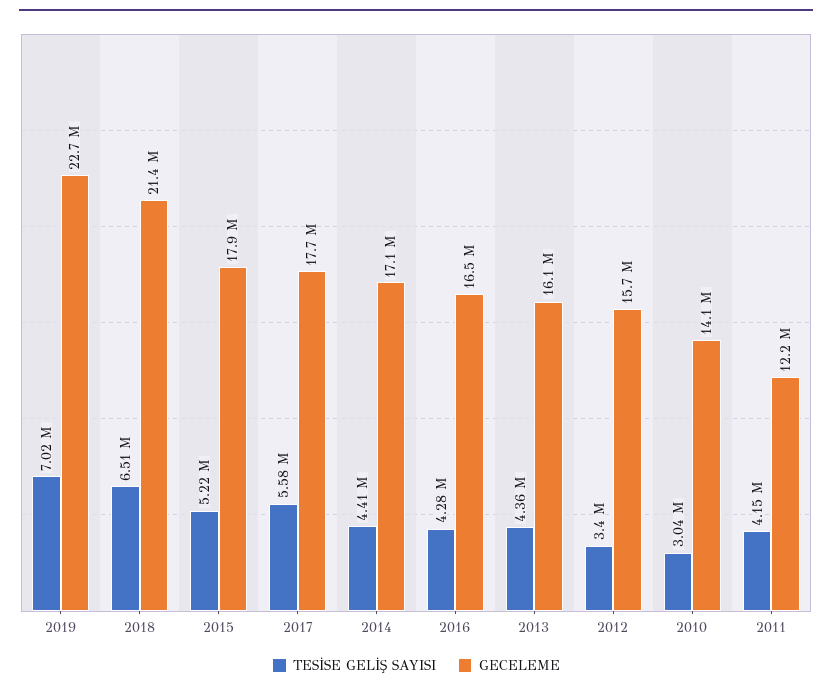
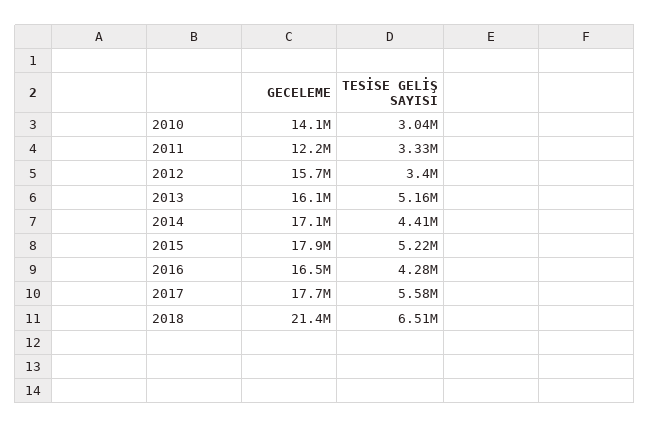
  {
    "TESİSE GELİŞ SAYISI": {
-     "2019": 7020000,
      "2018": 6510000,
      "2015": 5220000,
      "2017": 5580000,
      "2014": 4410000,
      "2016": 4280000,
-     "2013": 4360000,
+     "2013": 5160000,
      "2012": 3400000,
      "2010": 3040000,
-     "2011": 4150000
+     "2011": 3330000
    },
    "GECELEME": {
-     "2019": 22700000,
      "2018": 21400000,
      "2015": 17900000,
      "2017": 17700000,
      "2014": 17100000,
      "2016": 16500000,
      "2013": 16100000,
      "2012": 15700000,
      "2010": 14100000,
      "2011": 12200000
    }
  }

